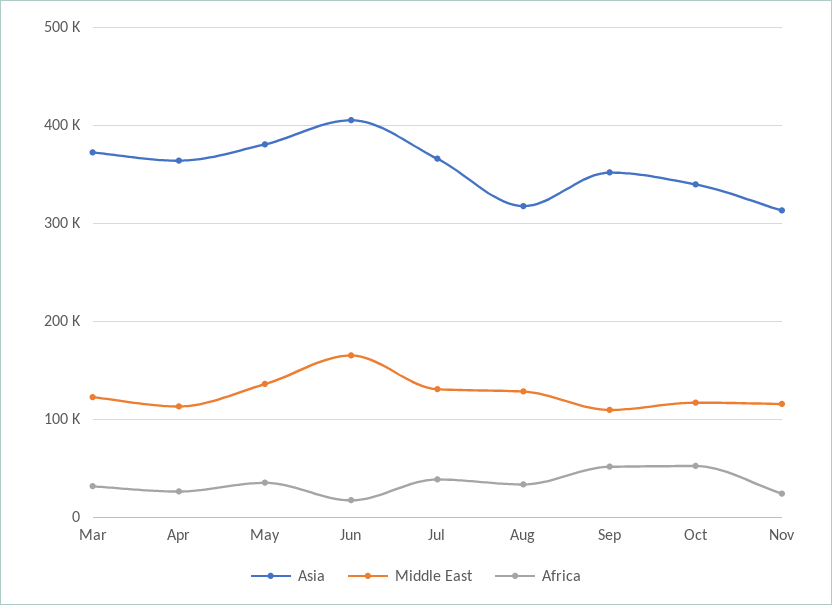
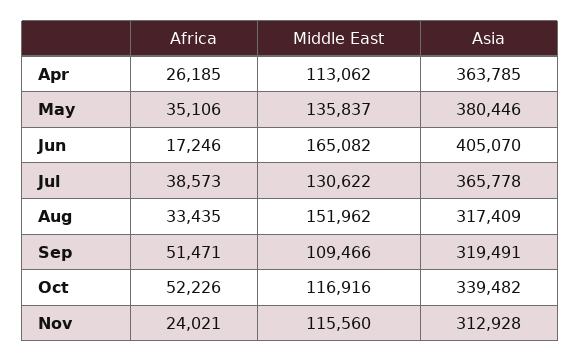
  {
    "Asia": {
-     "Mar": 370000,
      "Apr": 363785,
      "May": 380446,
      "Jun": 405070,
      "Jul": 365778,
      "Aug": 317409,
-     "Sep": 350000,
+     "Sep": 319491,
      "Oct": 339482,
      "Nov": 312928
    },
    "Middle East": {
-     "Mar": 120000,
      "Apr": 113062,
      "May": 135837,
      "Jun": 165082,
      "Jul": 130622,
-     "Aug": 130000,
+     "Aug": 151962,
      "Sep": 109466,
      "Oct": 116916,
      "Nov": 115560
    },
    "Africa": {
-     "Mar": 30000,
      "Apr": 26185,
      "May": 35106,
      "Jun": 17246,
      "Jul": 38573,
      "Aug": 33435,
      "Sep": 51471,
      "Oct": 52226,
      "Nov": 24021
    }
  }

